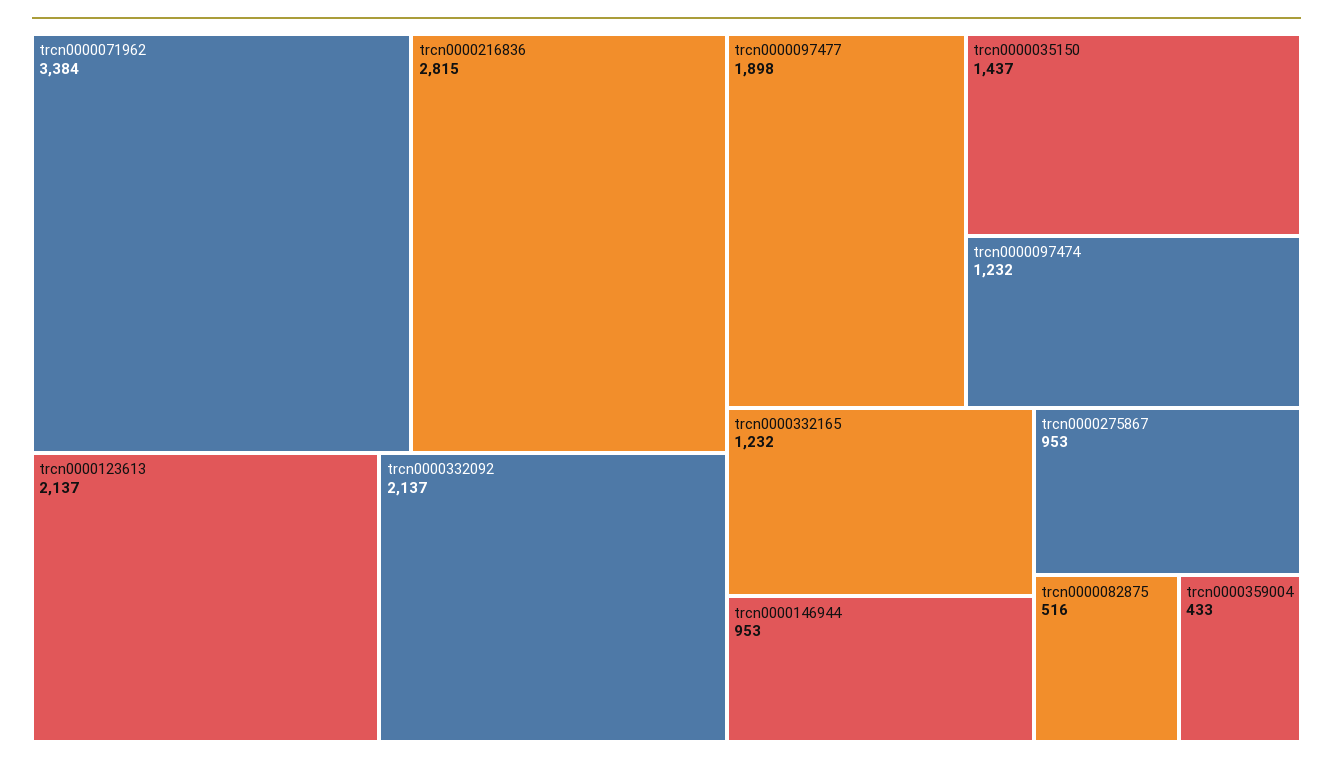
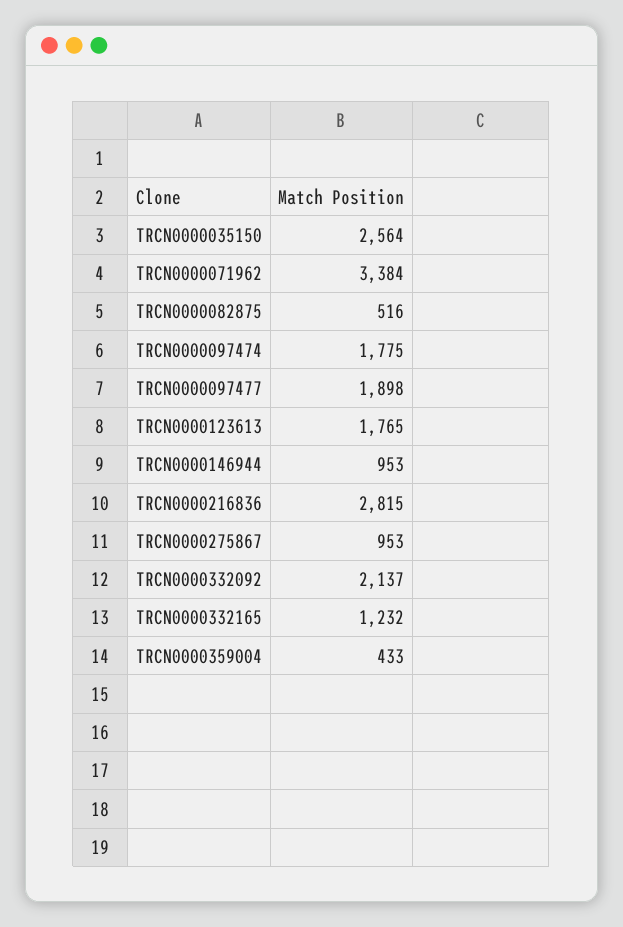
  {
    "trcn0000071962": 3384,
    "trcn0000216836": 2815,
-   "trcn0000123613": 2137,
+   "trcn0000123613": 1765,
    "trcn0000332092": 2137,
    "trcn0000097477": 1898,
-   "trcn0000035150": 1437,
+   "trcn0000035150": 2564,
-   "trcn0000097474": 1232,
+   "trcn0000097474": 1775,
    "trcn0000332165": 1232,
    "trcn0000146944": 953,
    "trcn0000275867": 953,
    "trcn0000082875": 516,
    "trcn0000359004": 433
  }

